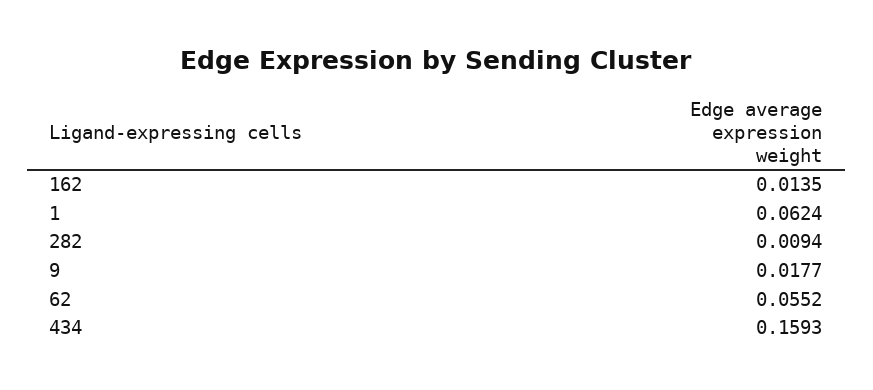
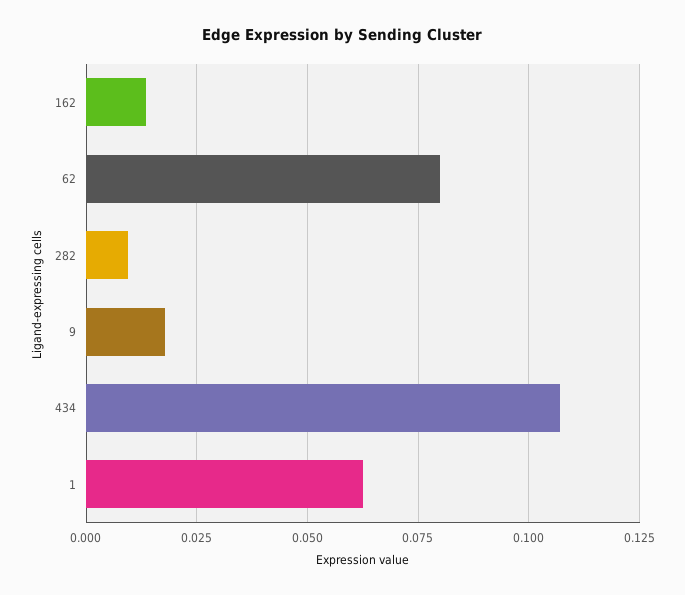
  {
    "162": 0.0135,
    "1": 0.0624,
    "282": 0.0094,
    "9": 0.0177,
-   "62": 0.0552,
+   "62": 0.08,
-   "434": 0.1593
+   "434": 0.1075
  }

